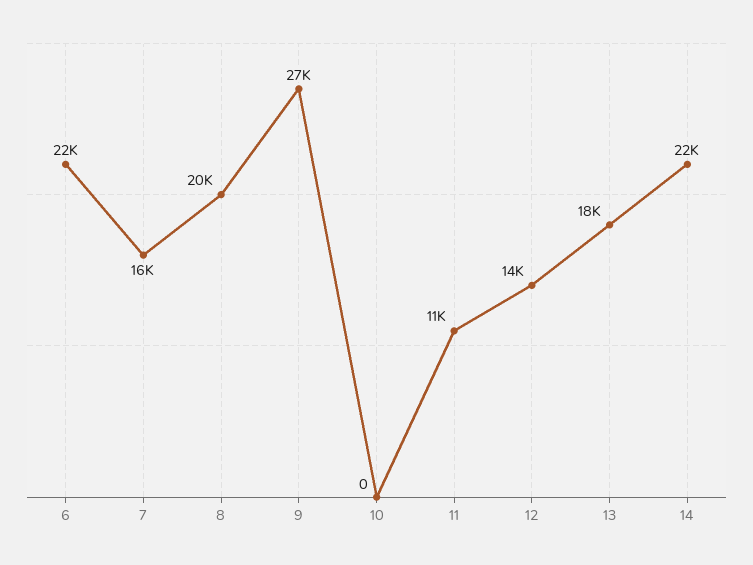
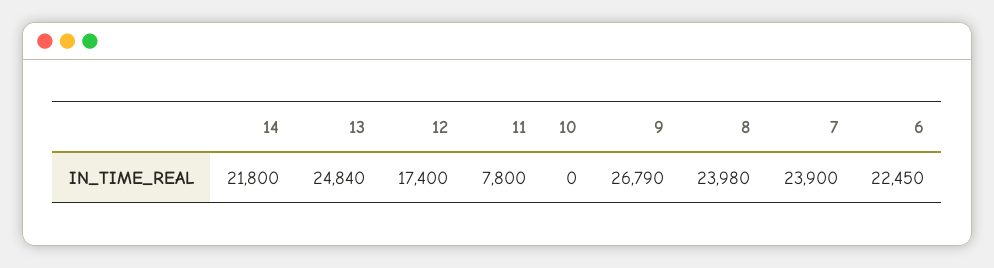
  {
    "6": 22450,
-   "7": 16000,
+   "7": 23900,
-   "8": 20000,
+   "8": 23980,
    "9": 26790,
    "10": 0,
-   "11": 11000,
+   "11": 7800,
-   "12": 14000,
+   "12": 17400,
-   "13": 18000,
+   "13": 24840,
    "14": 21800
  }

